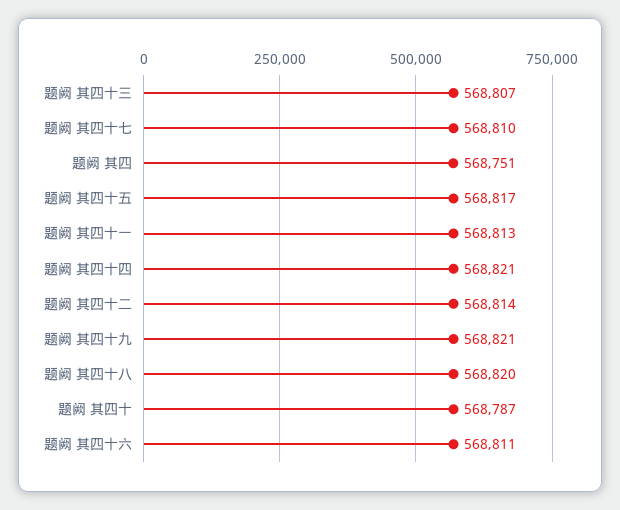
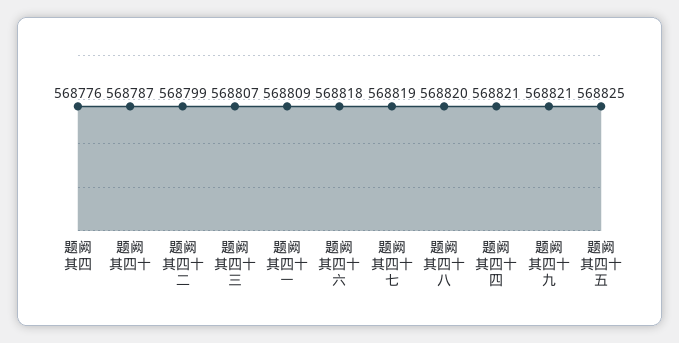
  {
    "题阙 其四十三": 568807,
-   "题阙 其四十七": 568810,
+   "题阙 其四十七": 568819,
-   "题阙 其四": 568751,
+   "题阙 其四": 568776,
-   "题阙 其四十五": 568817,
+   "题阙 其四十五": 568825,
-   "题阙 其四十一": 568813,
+   "题阙 其四十一": 568809,
    "题阙 其四十四": 568821,
-   "题阙 其四十二": 568814,
+   "题阙 其四十二": 568799,
    "题阙 其四十九": 568821,
    "题阙 其四十八": 568820,
    "题阙 其四十": 568787,
-   "题阙 其四十六": 568811
+   "题阙 其四十六": 568818
  }

